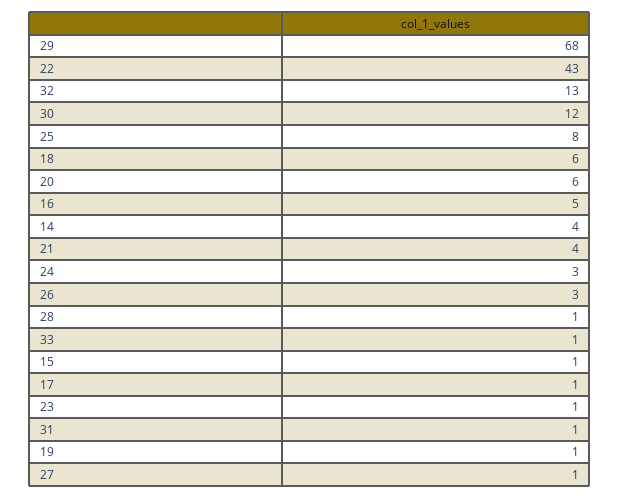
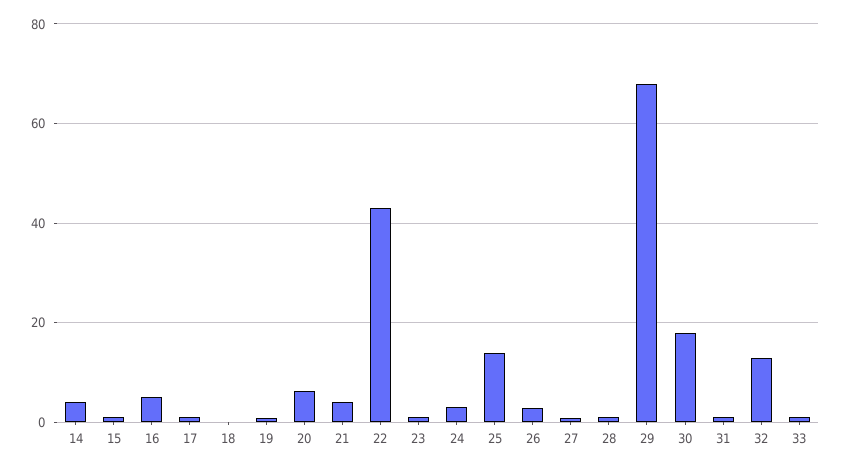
  {
    "29": 68,
    "22": 43,
    "32": 13,
-   "30": 12,
+   "30": 18,
-   "25": 8,
+   "25": 14,
-   "18": 6,
+   "18": 0,
    "20": 6,
    "16": 5,
    "14": 4,
    "21": 4,
    "24": 3,
    "26": 3,
    "28": 1,
    "33": 1,
    "15": 1,
    "17": 1,
    "23": 1,
    "31": 1,
    "19": 1,
    "27": 1
  }

